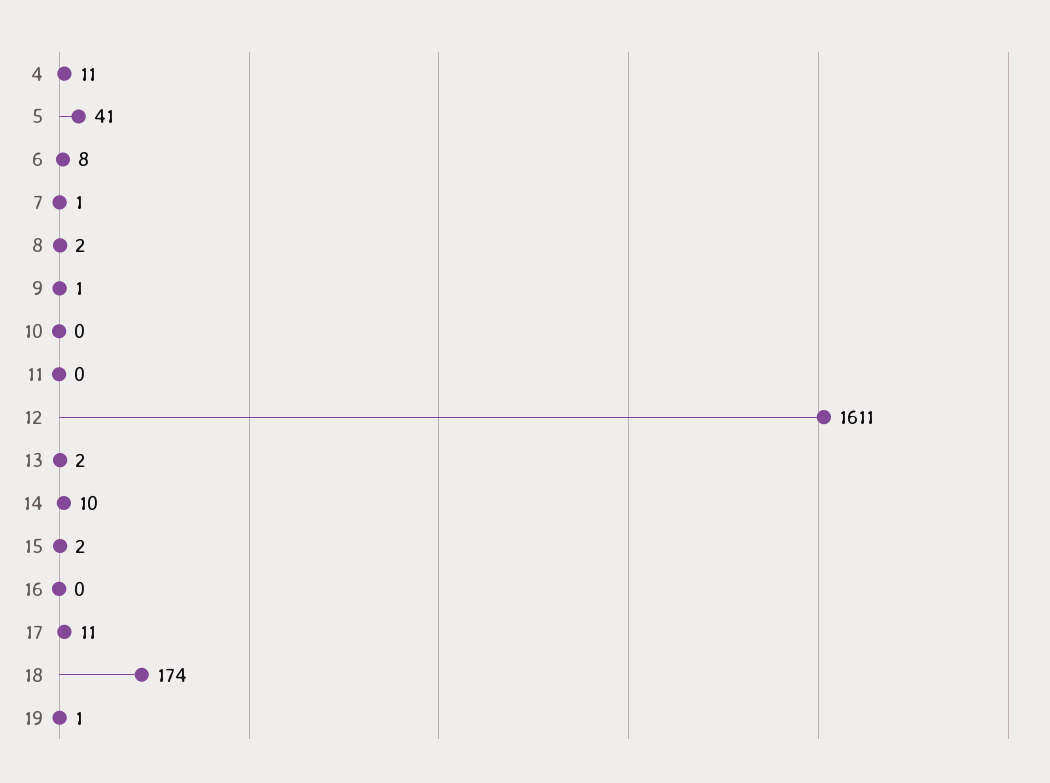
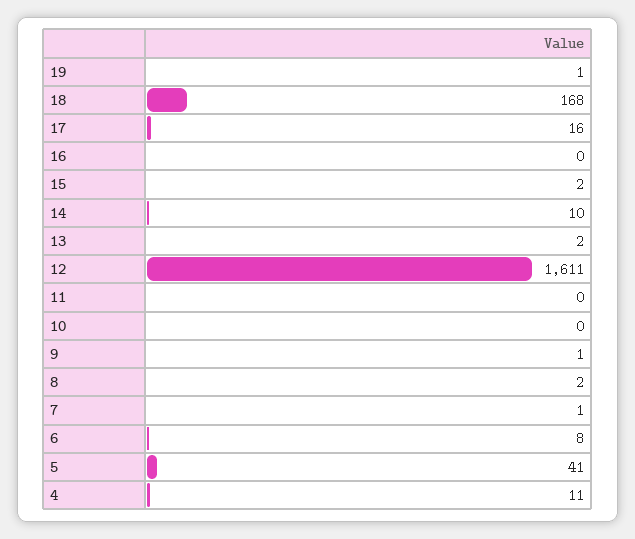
  {
    "4": 11,
    "5": 41,
    "6": 8,
    "7": 1,
    "8": 2,
    "9": 1,
    "10": 0,
    "11": 0,
    "12": 1611,
    "13": 2,
    "14": 10,
    "15": 2,
    "16": 0,
-   "17": 11,
+   "17": 16,
-   "18": 174,
+   "18": 168,
    "19": 1
  }

